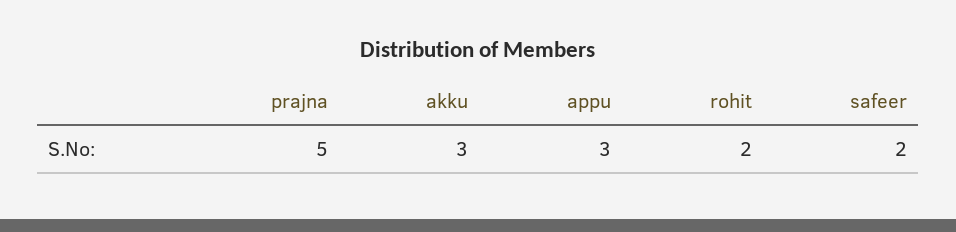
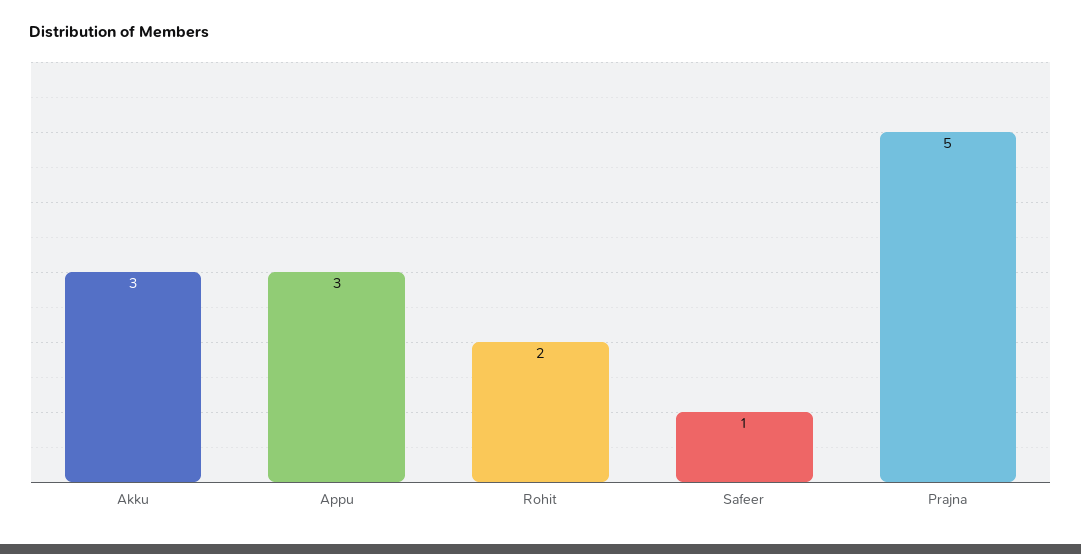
  {
    "prajna": 5,
    "akku": 3,
    "appu": 3,
    "rohit": 2,
-   "safeer": 2
+   "safeer": 1
  }

